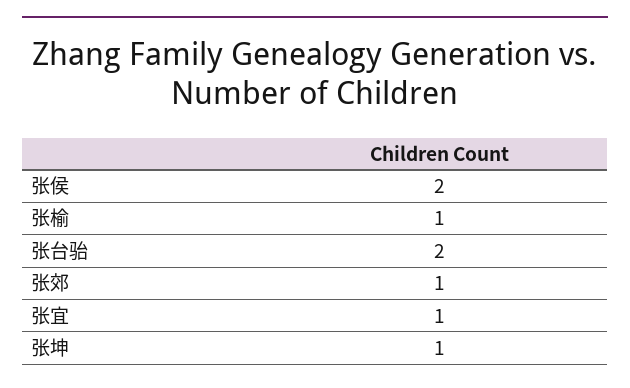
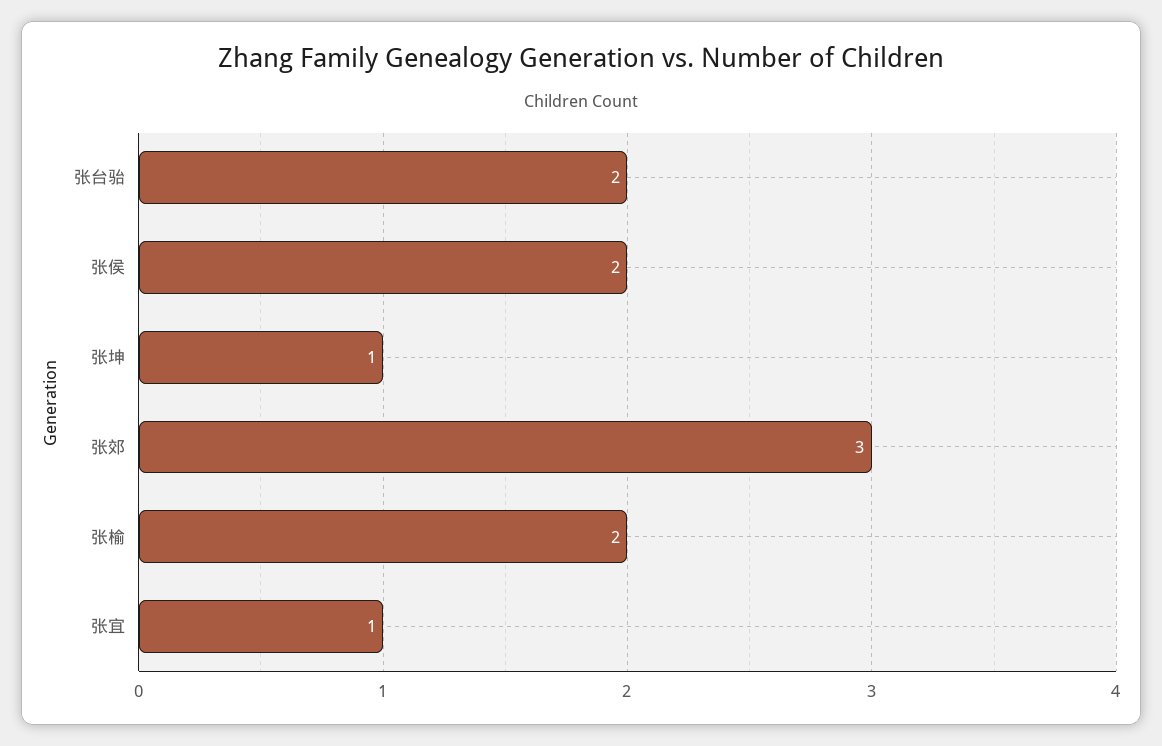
  {
    "张侯": 2,
-   "张榆": 1,
+   "张榆": 2,
    "张台骀": 2,
-   "张郊": 1,
+   "张郊": 3,
    "张宜": 1,
    "张坤": 1
  }

